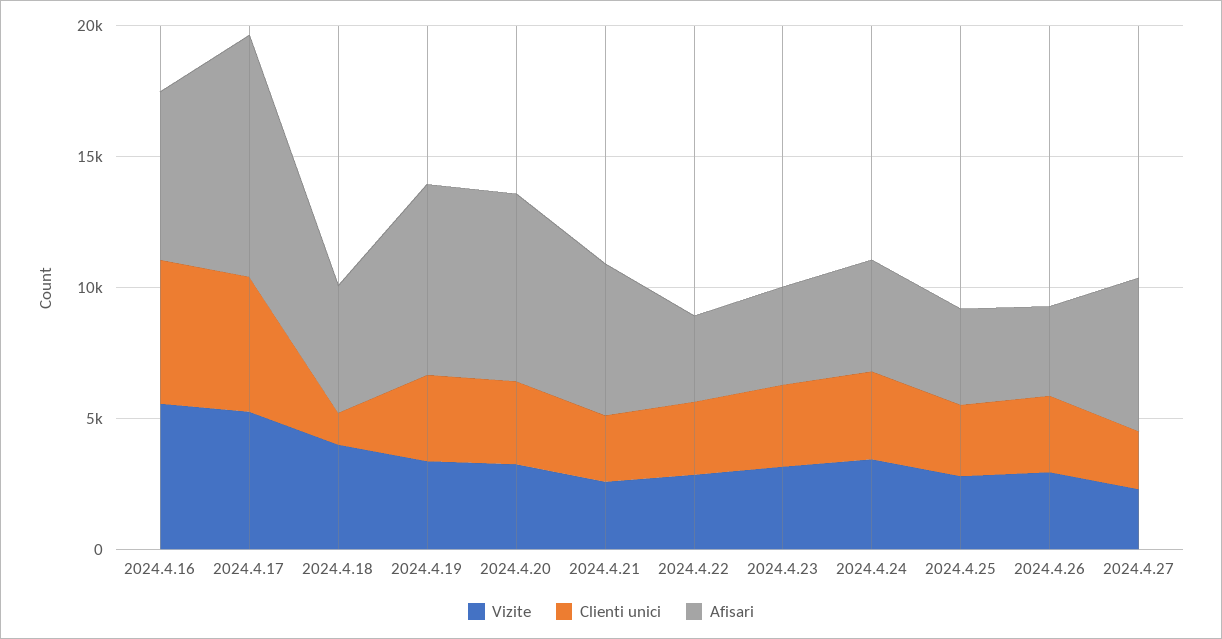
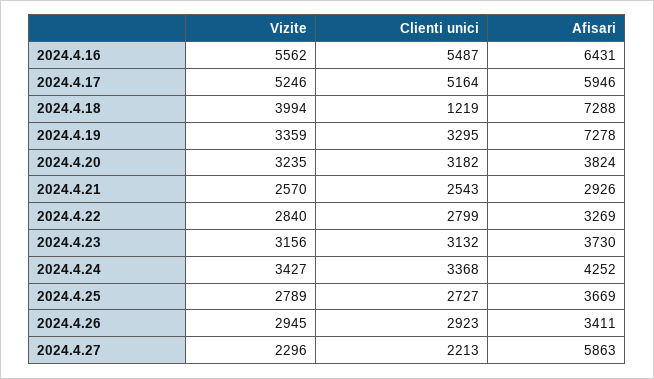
  {
    "Vizite": {
      "2024.4.16": 5562,
      "2024.4.17": 5246,
      "2024.4.18": 3994,
      "2024.4.19": 3359,
      "2024.4.20": 3235,
      "2024.4.21": 2570,
      "2024.4.22": 2840,
      "2024.4.23": 3156,
      "2024.4.24": 3427,
      "2024.4.25": 2789,
      "2024.4.26": 2945,
      "2024.4.27": 2296
    },
    "Clienti unici": {
      "2024.4.16": 5487,
      "2024.4.17": 5164,
      "2024.4.18": 1219,
      "2024.4.19": 3295,
      "2024.4.20": 3182,
      "2024.4.21": 2543,
      "2024.4.22": 2799,
      "2024.4.23": 3132,
      "2024.4.24": 3368,
      "2024.4.25": 2727,
      "2024.4.26": 2923,
      "2024.4.27": 2213
    },
    "Afisari": {
      "2024.4.16": 6431,
-     "2024.4.17": 9000,
+     "2024.4.17": 5946,
-     "2024.4.18": 5000,
+     "2024.4.18": 7288,
      "2024.4.19": 7278,
-     "2024.4.20": 7000,
+     "2024.4.20": 3824,
-     "2024.4.21": 6000,
+     "2024.4.21": 2926,
      "2024.4.22": 3269,
      "2024.4.23": 3730,
      "2024.4.24": 4252,
      "2024.4.25": 3669,
      "2024.4.26": 3411,
      "2024.4.27": 5863
    }
  }

